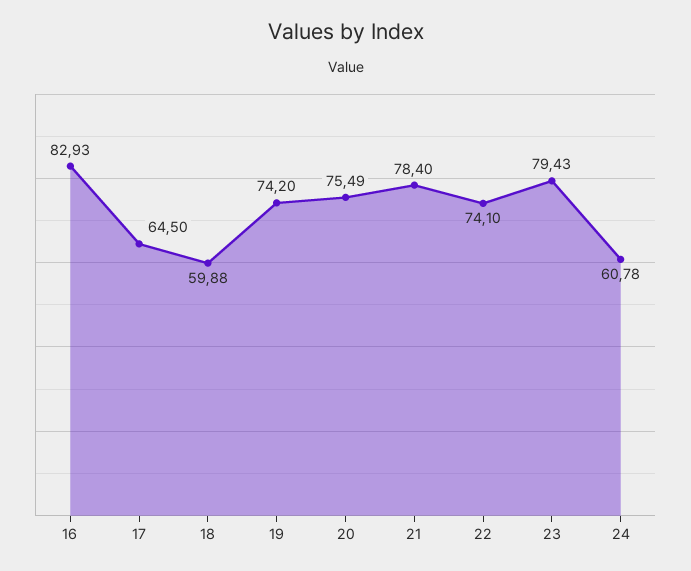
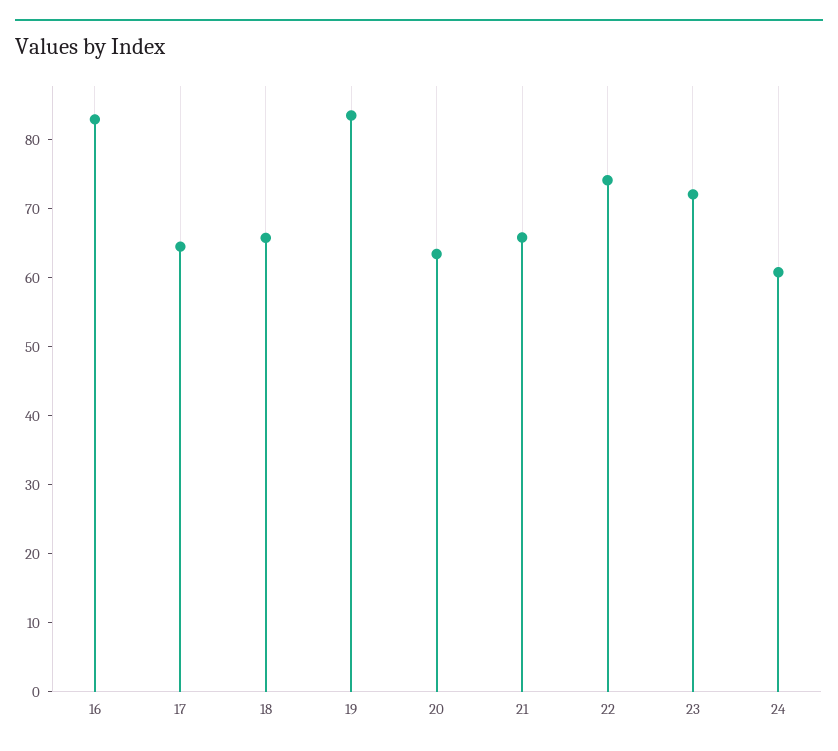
  {
    "16": 82.93,
    "17": 64.5,
-   "18": 59.88,
+   "18": 66,
-   "19": 74.2,
+   "19": 84,
-   "20": 75.49,
+   "20": 64,
-   "21": 78.4,
+   "21": 66,
    "22": 74.1,
-   "23": 79.43,
+   "23": 72,
    "24": 60.78
  }

